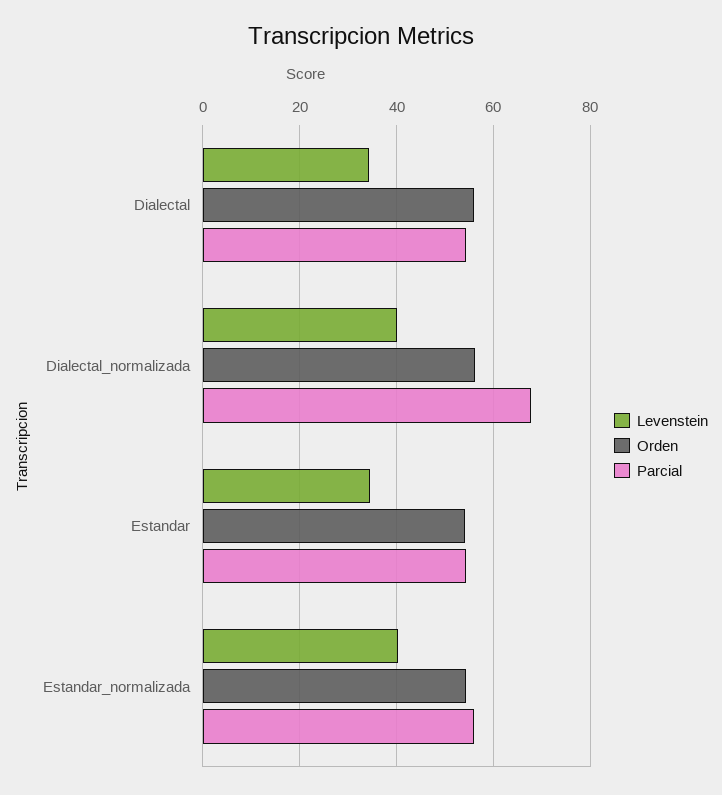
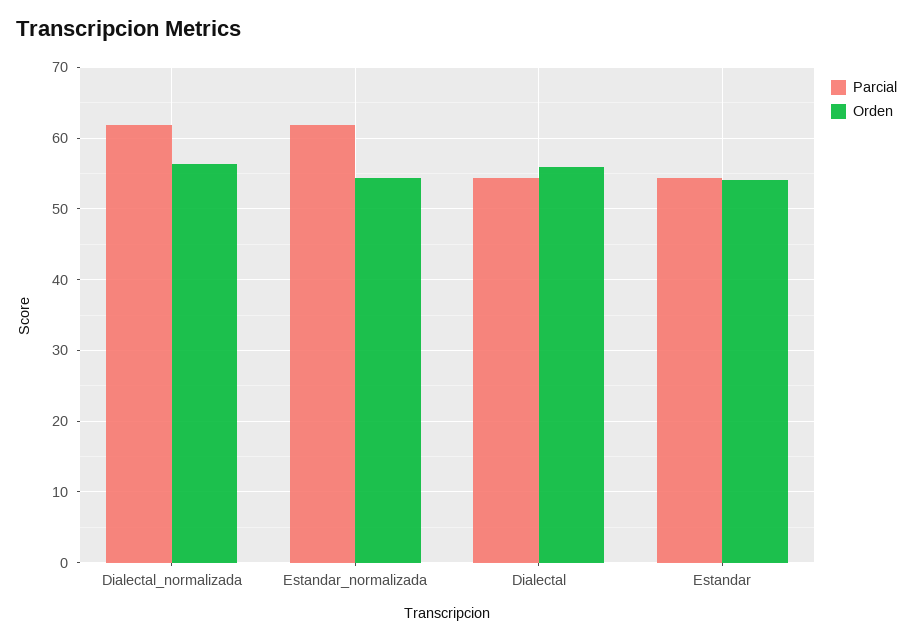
  {
-   "Levenstein": {
-     "Dialectal": 34,
-     "Dialectal_normalizada": 40,
-     "Estandar": 34,
-     "Estandar_normalizada": 40
-   },
    "Orden": {
      "Dialectal": 56,
      "Dialectal_normalizada": 56,
      "Estandar": 54,
      "Estandar_normalizada": 54
    },
    "Parcial": {
      "Dialectal": 54,
-     "Dialectal_normalizada": 68,
+     "Dialectal_normalizada": 62,
      "Estandar": 54,
-     "Estandar_normalizada": 56
+     "Estandar_normalizada": 62
    }
  }

